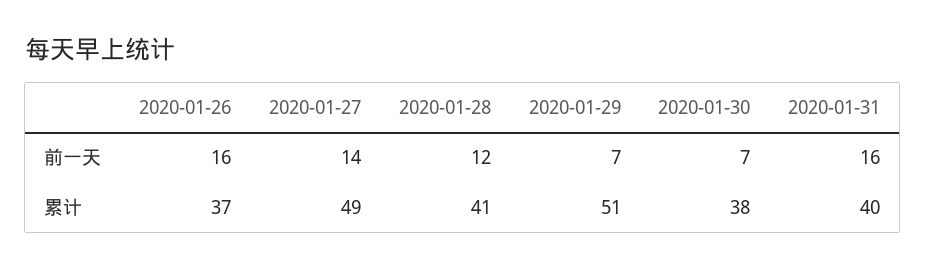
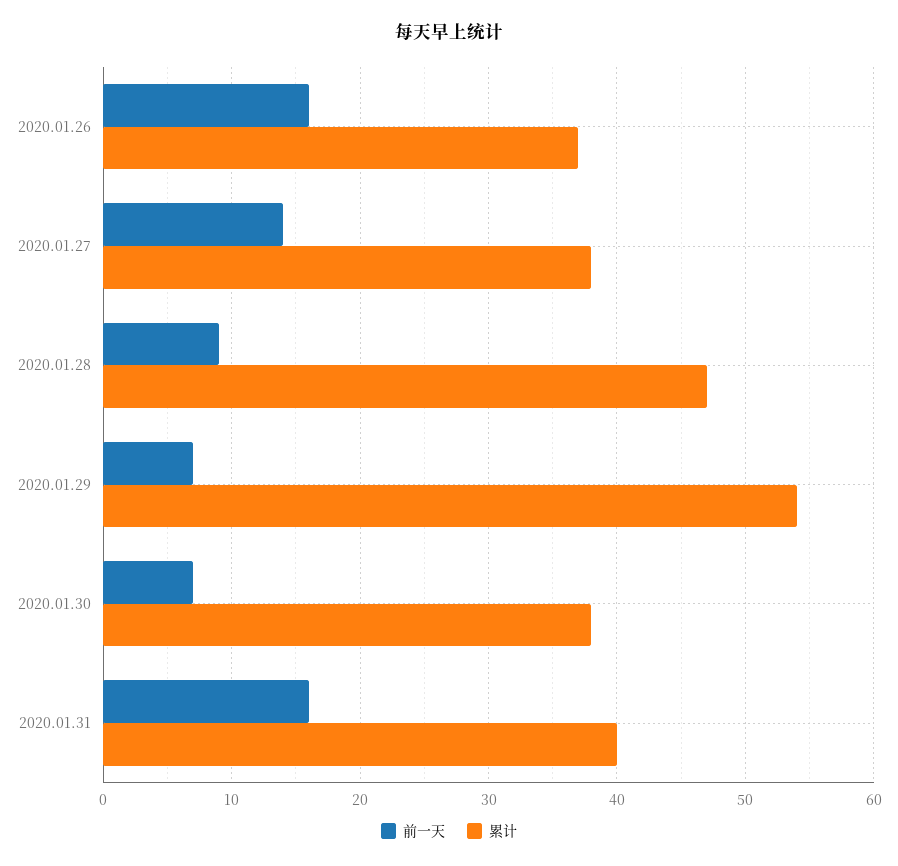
  {
    "前一天": {
      "2020-01-26": 16,
      "2020-01-27": 14,
-     "2020-01-28": 12,
+     "2020-01-28": 9,
      "2020-01-29": 7,
      "2020-01-30": 7,
      "2020-01-31": 16
    },
    "累计": {
      "2020-01-26": 37,
-     "2020-01-27": 49,
+     "2020-01-27": 38,
-     "2020-01-28": 41,
+     "2020-01-28": 47,
-     "2020-01-29": 51,
+     "2020-01-29": 54,
      "2020-01-30": 38,
      "2020-01-31": 40
    }
  }

